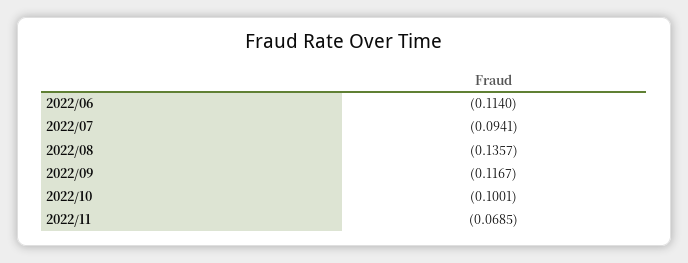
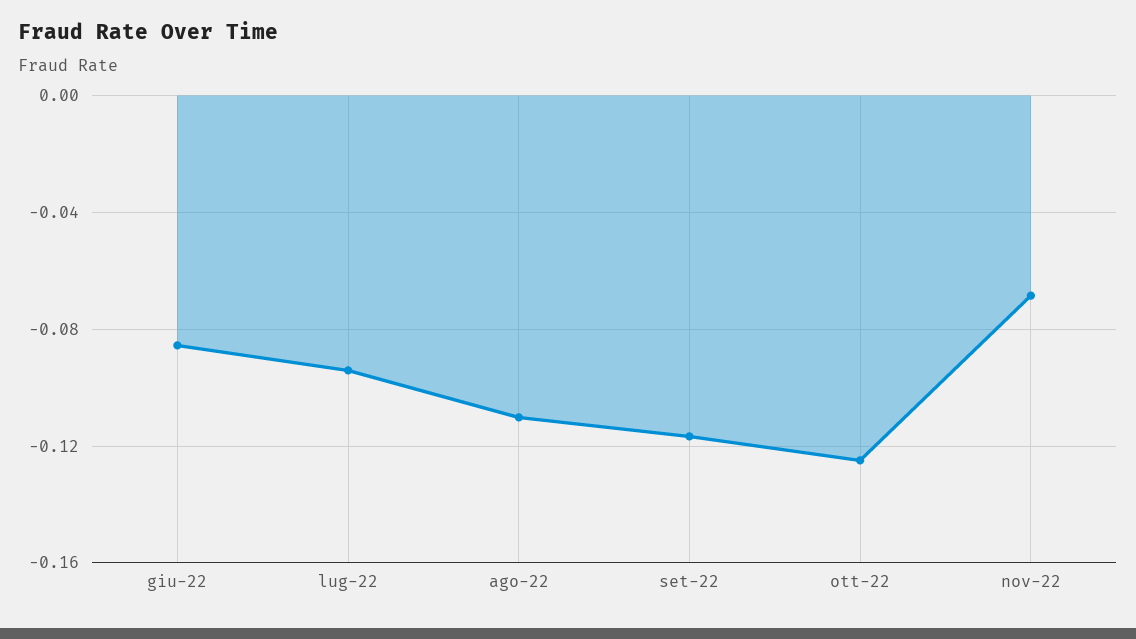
  {
-   "2022/06": -0.114,
+   "2022/06": -0.085,
    "2022/07": -0.0941,
-   "2022/08": -0.1357,
+   "2022/08": -0.11,
    "2022/09": -0.1167,
-   "2022/10": -0.1001,
+   "2022/10": -0.125,
    "2022/11": -0.0685
  }

